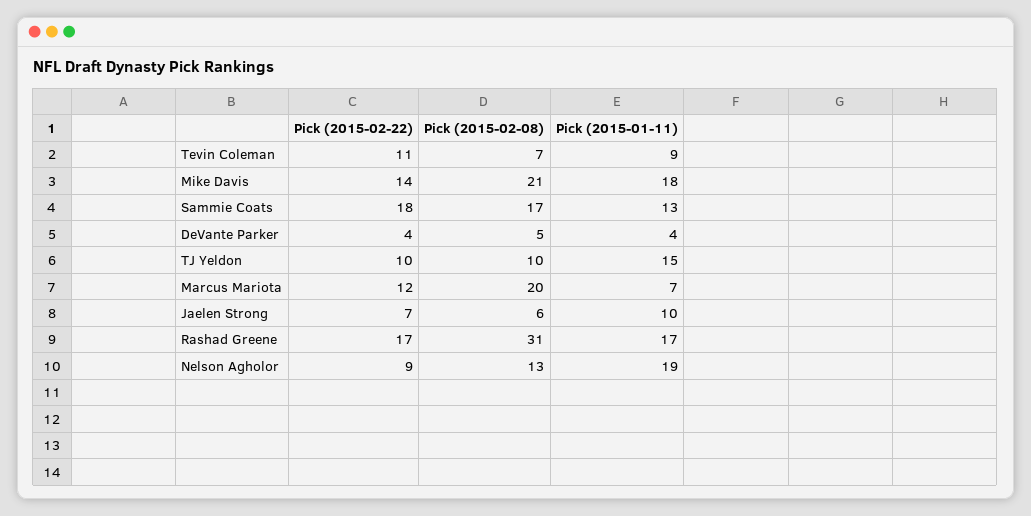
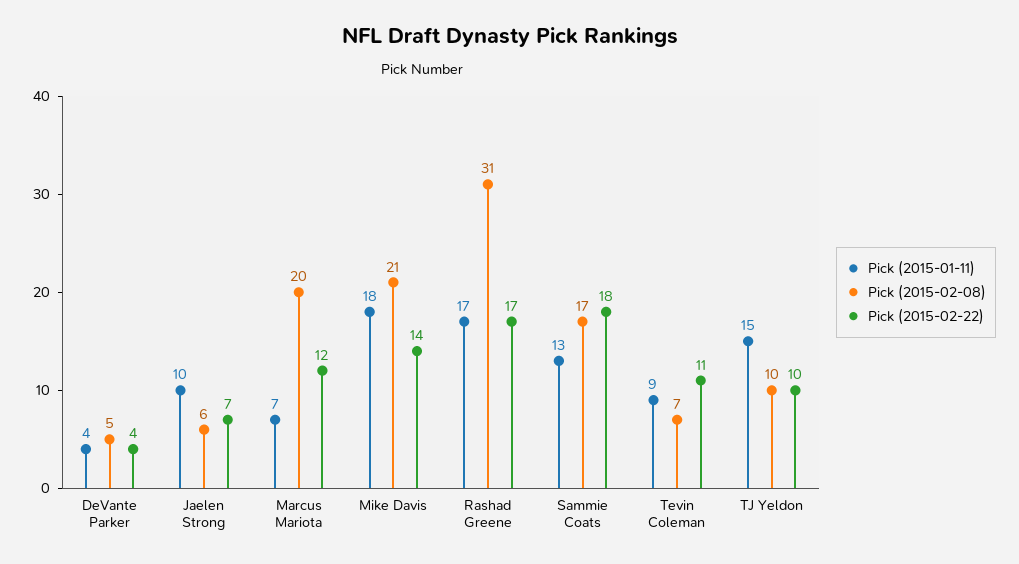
  {
    "Pick (2015-02-22)": {
      "Tevin Coleman": 11,
      "Mike Davis": 14,
      "Sammie Coats": 18,
      "DeVante Parker": 4,
      "TJ Yeldon": 10,
      "Marcus Mariota": 12,
      "Jaelen Strong": 7,
-     "Rashad Greene": 17,
+     "Rashad Greene": 17
-     "Nelson Agholor": 9
    },
    "Pick (2015-02-08)": {
      "Tevin Coleman": 7,
      "Mike Davis": 21,
      "Sammie Coats": 17,
      "DeVante Parker": 5,
      "TJ Yeldon": 10,
      "Marcus Mariota": 20,
      "Jaelen Strong": 6,
-     "Rashad Greene": 31,
+     "Rashad Greene": 31
-     "Nelson Agholor": 13
    },
    "Pick (2015-01-11)": {
      "Tevin Coleman": 9,
      "Mike Davis": 18,
      "Sammie Coats": 13,
      "DeVante Parker": 4,
      "TJ Yeldon": 15,
      "Marcus Mariota": 7,
      "Jaelen Strong": 10,
-     "Rashad Greene": 17,
+     "Rashad Greene": 17
-     "Nelson Agholor": 19
    }
  }

